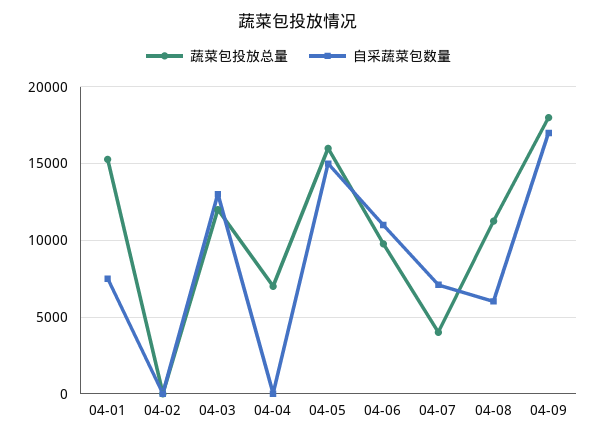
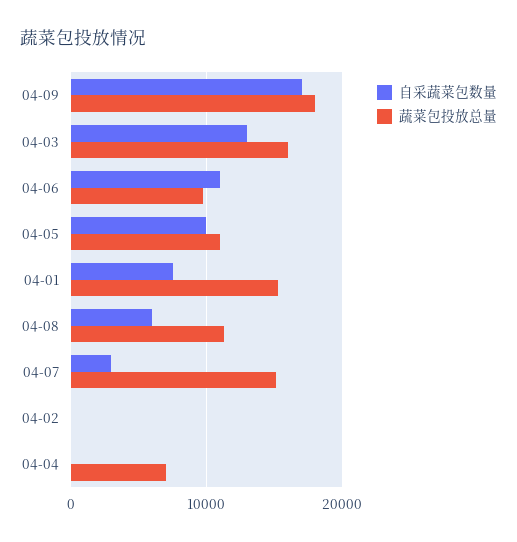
  {
    "蔬菜包投放总量": {
      "04-01": 15500,
      "04-02": 0,
-     "04-03": 12000,
+     "04-03": 16000,
      "04-04": 7000,
-     "04-05": 16000,
+     "04-05": 11000,
      "04-06": 10000,
-     "04-07": 4000,
+     "04-07": 15000,
      "04-08": 11500,
      "04-09": 18000
    },
    "自采蔬菜包数量": {
      "04-01": 7500,
      "04-02": 0,
      "04-03": 13000,
      "04-04": 0,
-     "04-05": 15000,
+     "04-05": 10000,
      "04-06": 11000,
-     "04-07": 7000,
+     "04-07": 3000,
      "04-08": 6000,
      "04-09": 17000
    }
  }

